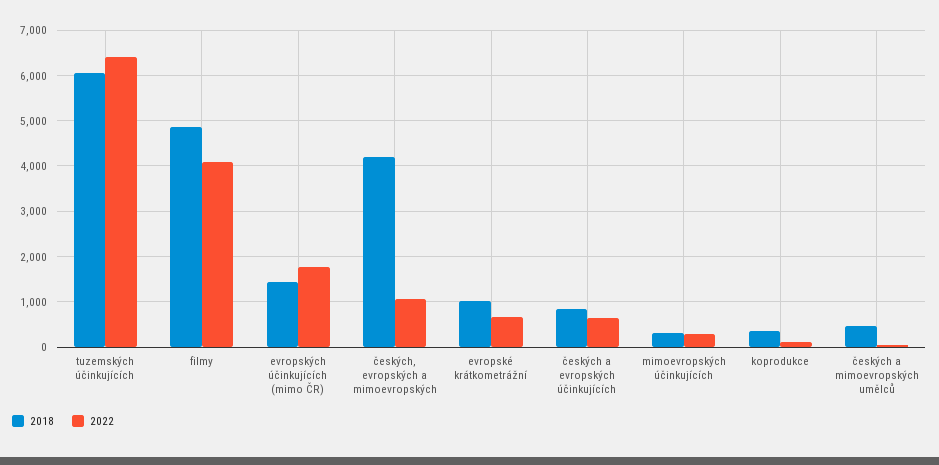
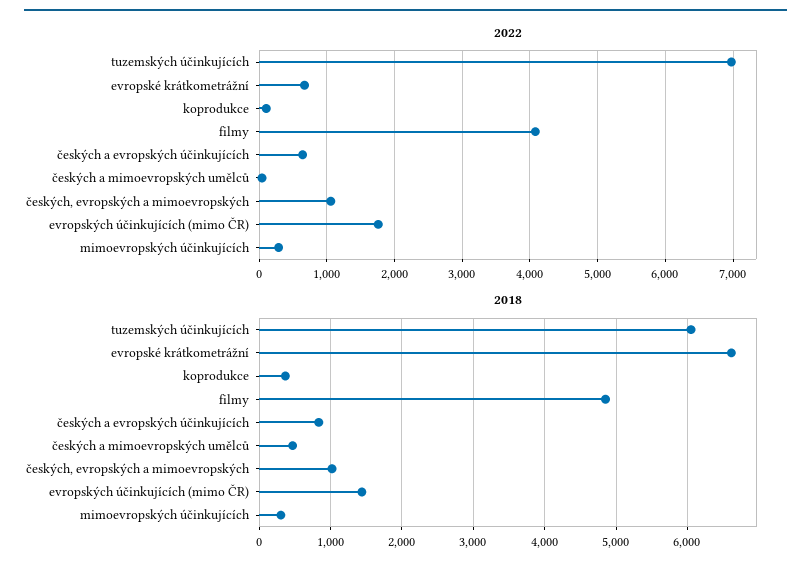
  {
    "2018": {
      "tuzemských účinkujících": 6100,
      "filmy": 4900,
      "evropských účinkujících (mimo ČR)": 1400,
-     "českých, evropských a mimoevropských": 4200,
+     "českých, evropských a mimoevropských": 1000,
-     "evropské krátkometrážní": 1000,
+     "evropské krátkometrážní": 6600,
      "českých a evropských účinkujících": 800,
      "mimoevropských účinkujících": 300,
      "koprodukce": 400,
      "českých a mimoevropských umělců": 500
    },
    "2022": {
-     "tuzemských účinkujících": 6400,
+     "tuzemských účinkujících": 7000,
      "filmy": 4100,
      "evropských účinkujících (mimo ČR)": 1800,
      "českých, evropských a mimoevropských": 1100,
      "evropské krátkometrážní": 700,
      "českých a evropských účinkujících": 600,
      "mimoevropských účinkujících": 300,
      "koprodukce": 100,
      "českých a mimoevropských umělců": 0
    }
  }

